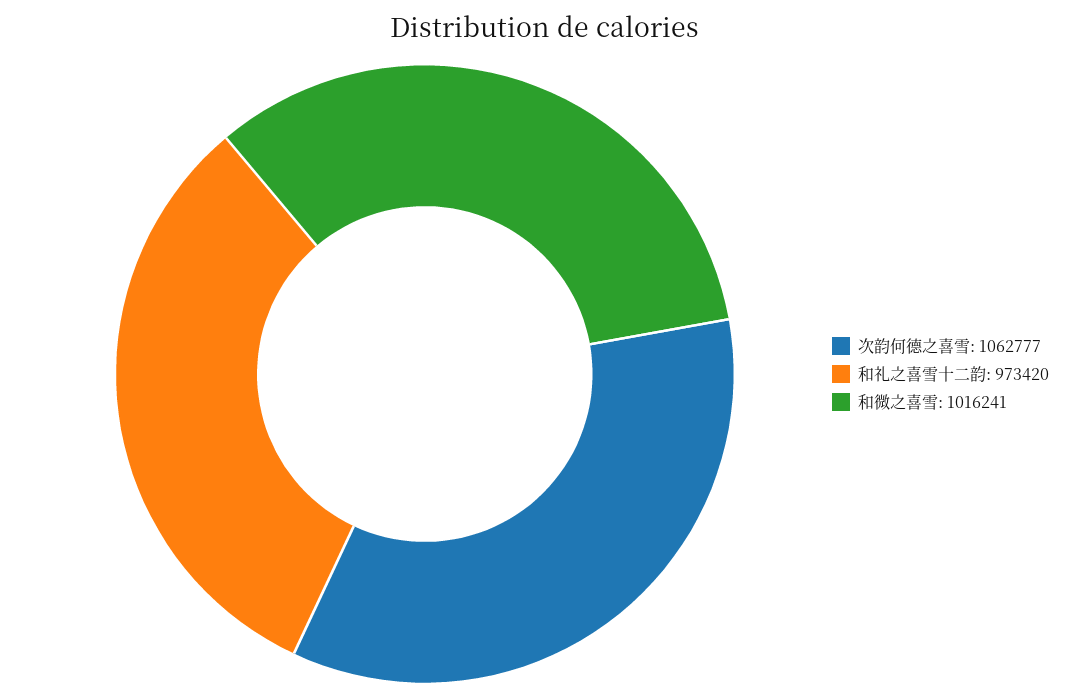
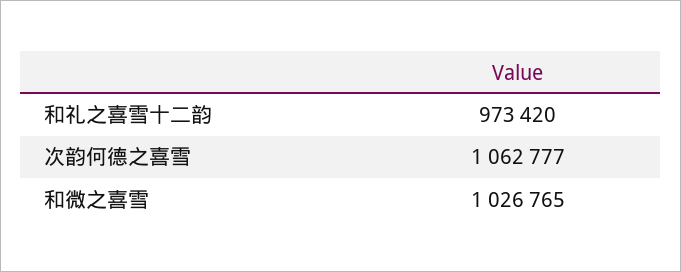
  {
    "次韵何德之喜雪": 1062777,
    "和礼之喜雪十二韵": 973420,
-   "和微之喜雪": 1016241
+   "和微之喜雪": 1026765
  }

